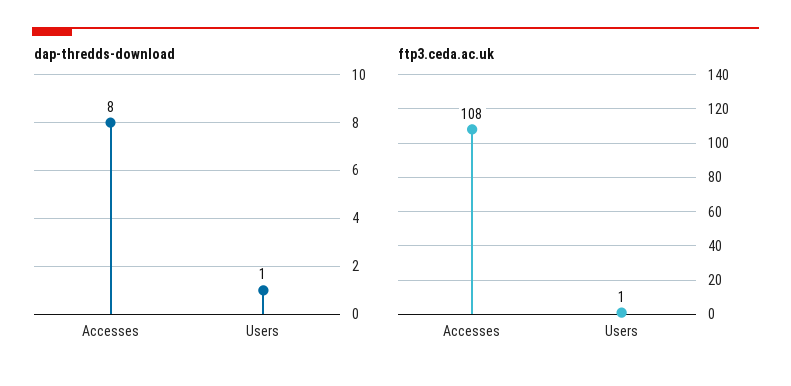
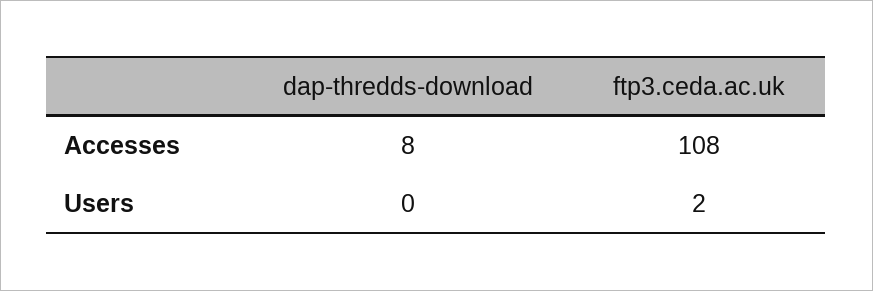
  {
    "dap-thredds-download": {
      "Accesses": 8,
-     "Users": 1
+     "Users": 0
    },
    "ftp3.ceda.ac.uk": {
      "Accesses": 108,
-     "Users": 1
+     "Users": 2
    }
  }

